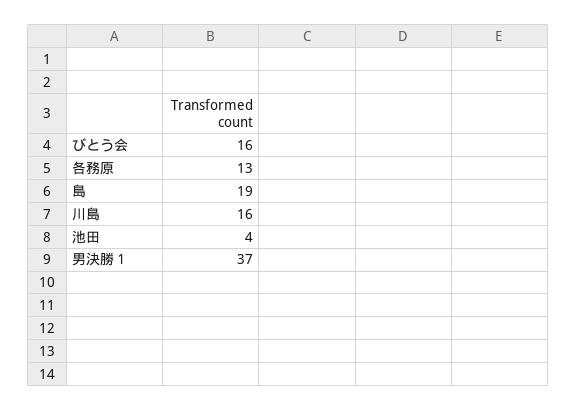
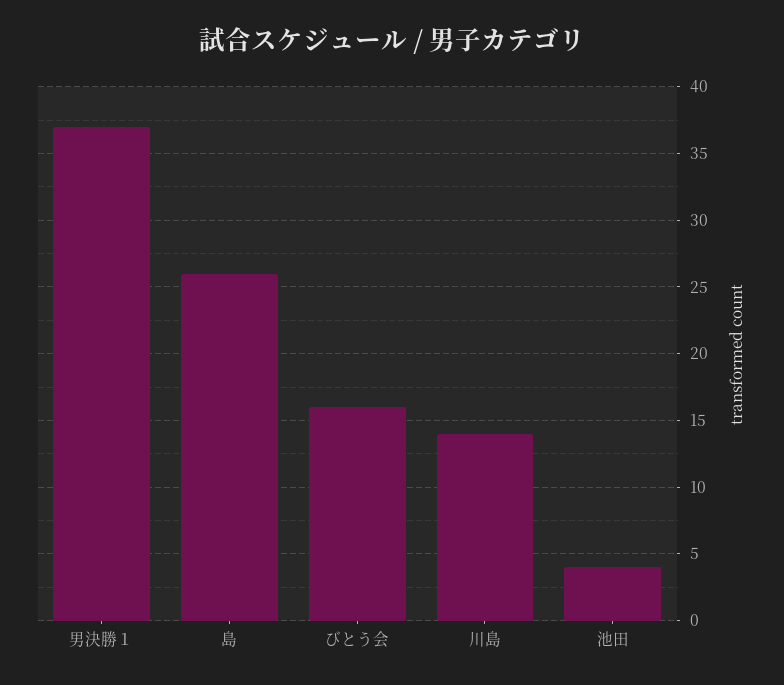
  {
    "びとう会": 16,
-   "各務原": 13,
-   "島": 19,
+   "島": 26,
-   "川島": 16,
+   "川島": 14,
    "池田": 4,
    "男決勝１": 37
  }

